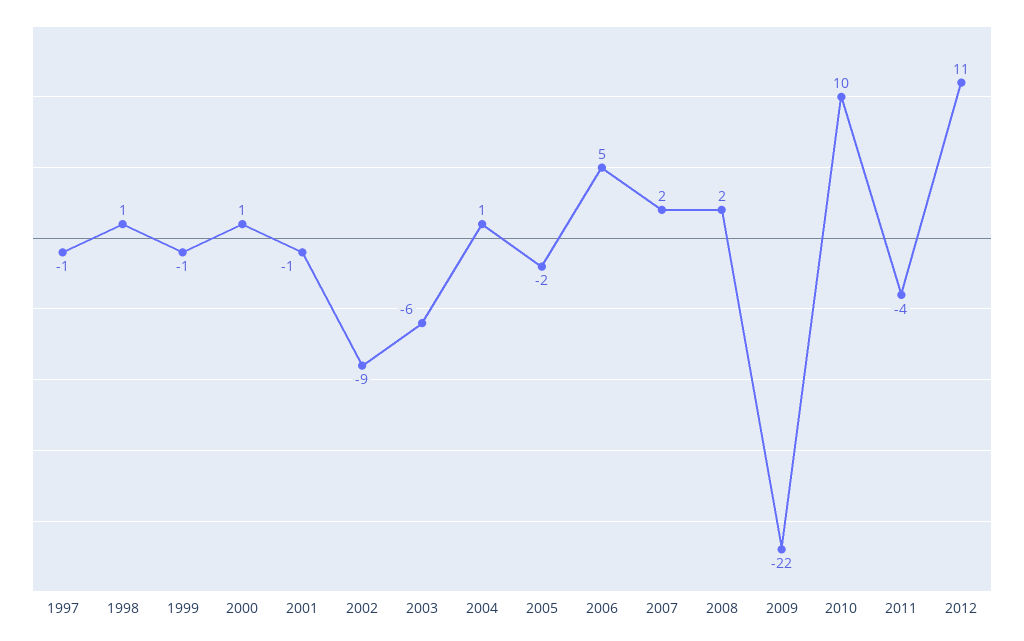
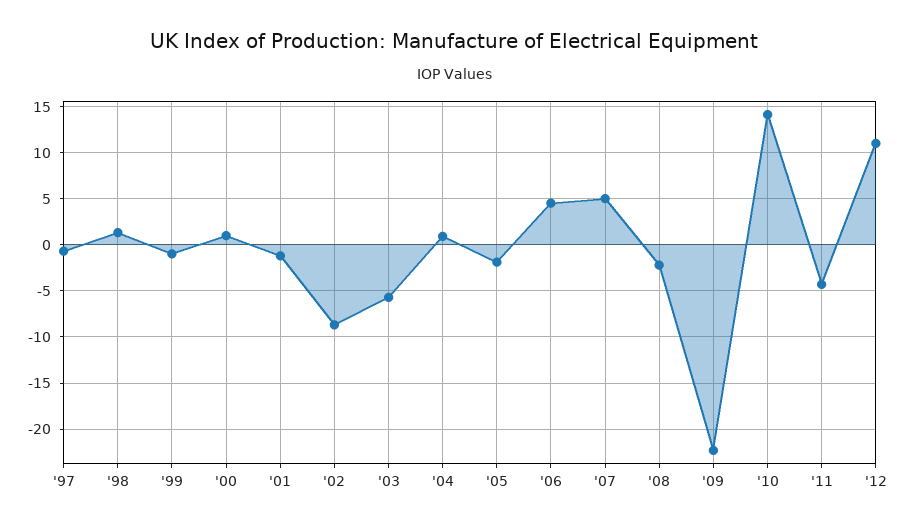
  {
    "1997": -1,
    "1998": 1,
    "1999": -1,
    "2000": 1,
    "2001": -1,
    "2002": -9,
    "2003": -6,
    "2004": 1,
    "2005": -2,
    "2006": 5,
-   "2007": 2,
+   "2007": 5,
-   "2008": 2,
+   "2008": -2,
    "2009": -22,
-   "2010": 10,
+   "2010": 14,
    "2011": -4,
    "2012": 11
  }

